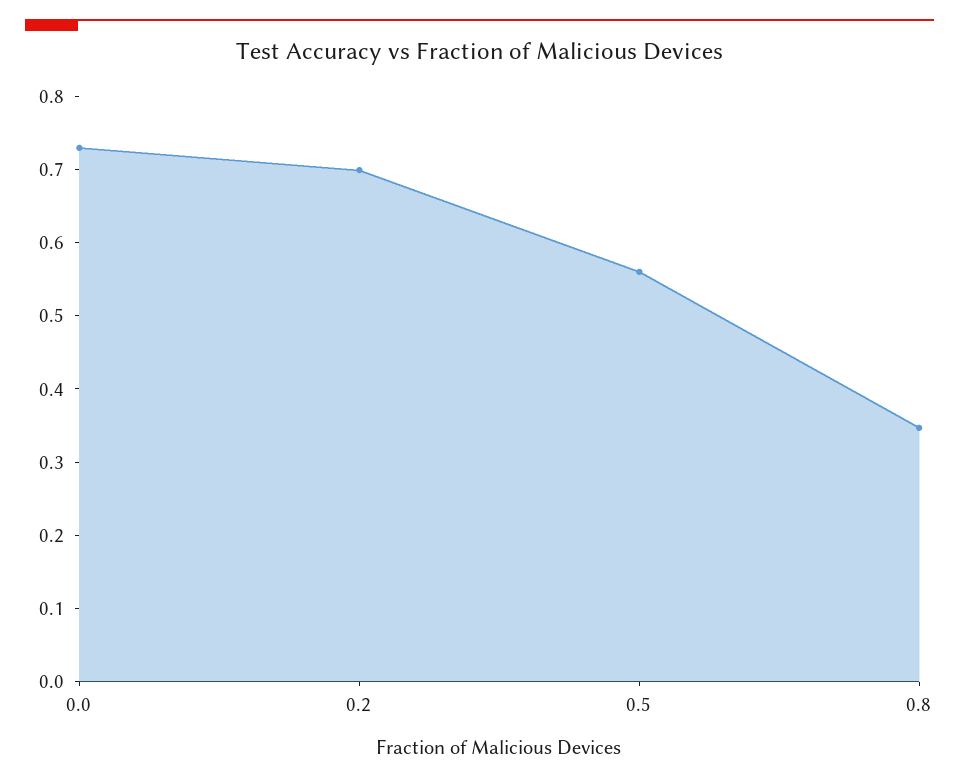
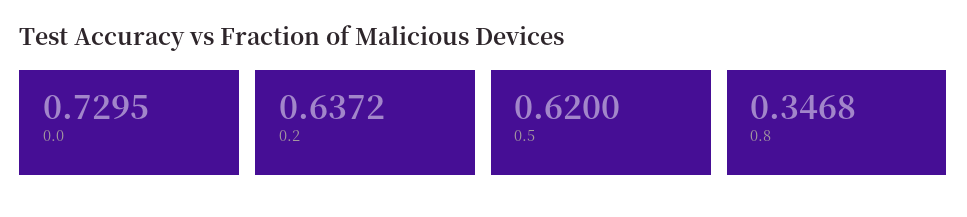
  {
    "0.0": 0.7295,
-   "0.2": 0.7,
+   "0.2": 0.6372,
-   "0.5": 0.56,
+   "0.5": 0.62,
    "0.8": 0.3468
  }

